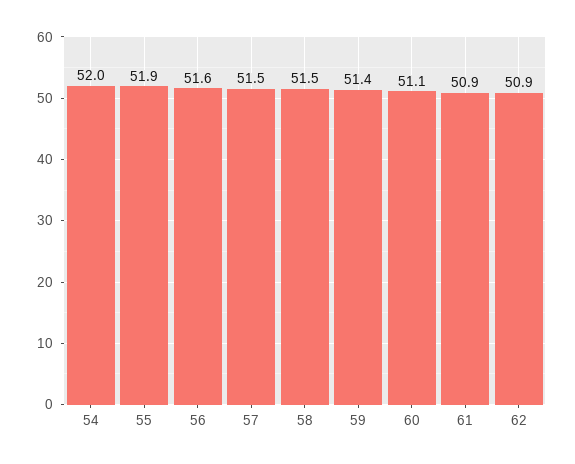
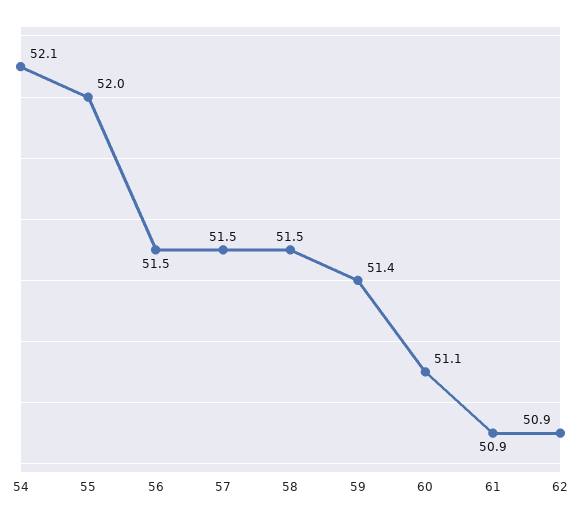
  {
-   "54": 52,
+   "54": 52.1,
-   "55": 51.9,
+   "55": 52,
-   "56": 51.6,
+   "56": 51.5,
    "57": 51.5,
    "58": 51.5,
    "59": 51.4,
    "60": 51.1,
    "61": 50.9,
    "62": 50.9
  }

